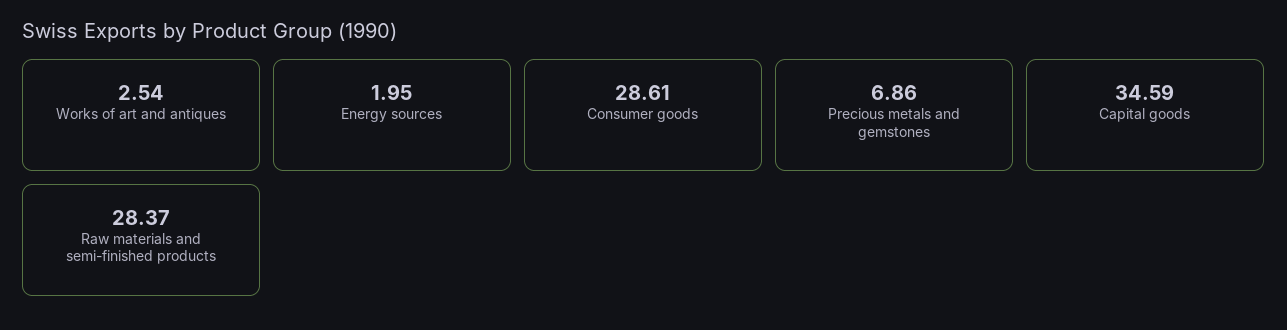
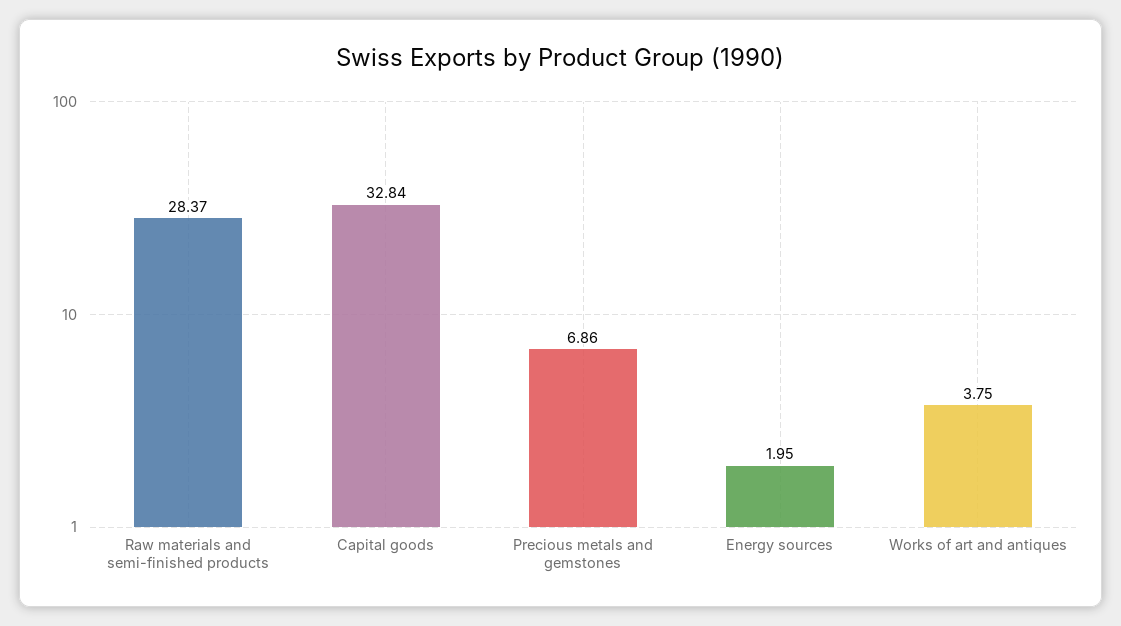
  {
-   "Works of art and antiques": 2.54,
+   "Works of art and antiques": 3.75,
    "Energy sources": 1.95,
-   "Consumer goods": 28.61,
    "Precious metals and gemstones": 6.86,
-   "Capital goods": 34.59,
+   "Capital goods": 32.84,
    "Raw materials and semi-finished products": 28.37
  }

